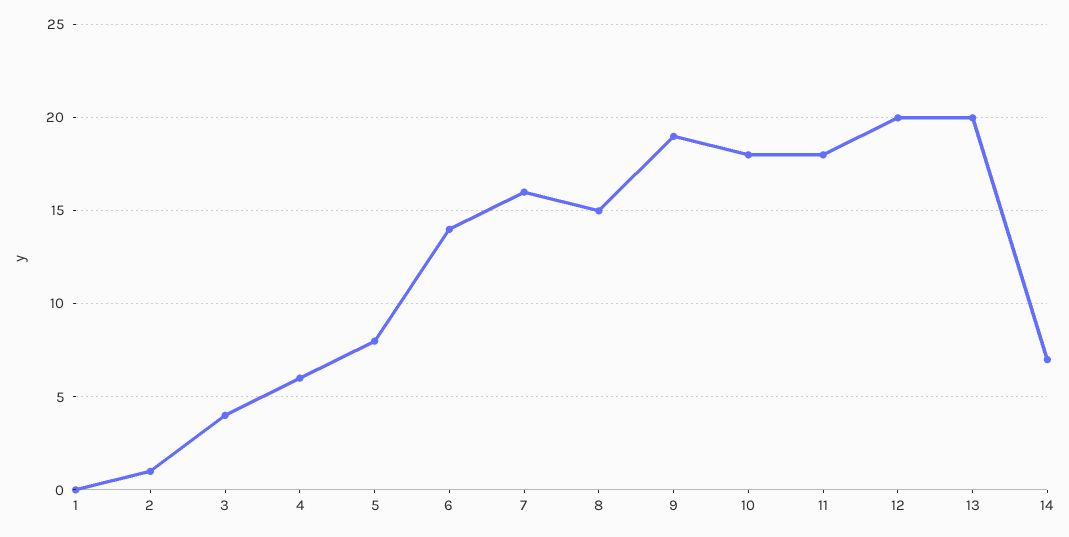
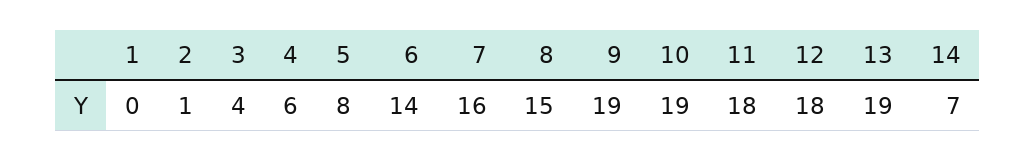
  {
    "1": 0,
    "2": 1,
    "3": 4,
    "4": 6,
    "5": 8,
    "6": 14,
    "7": 16,
    "8": 15,
    "9": 19,
-   "10": 18,
+   "10": 19,
    "11": 18,
-   "12": 20,
+   "12": 18,
-   "13": 20,
+   "13": 19,
    "14": 7
  }

